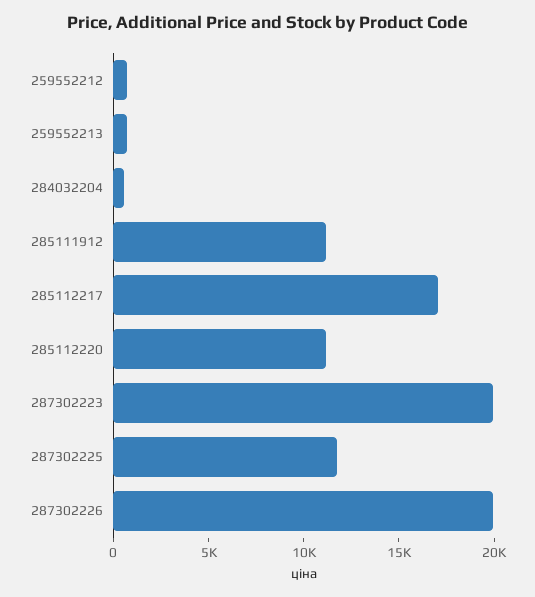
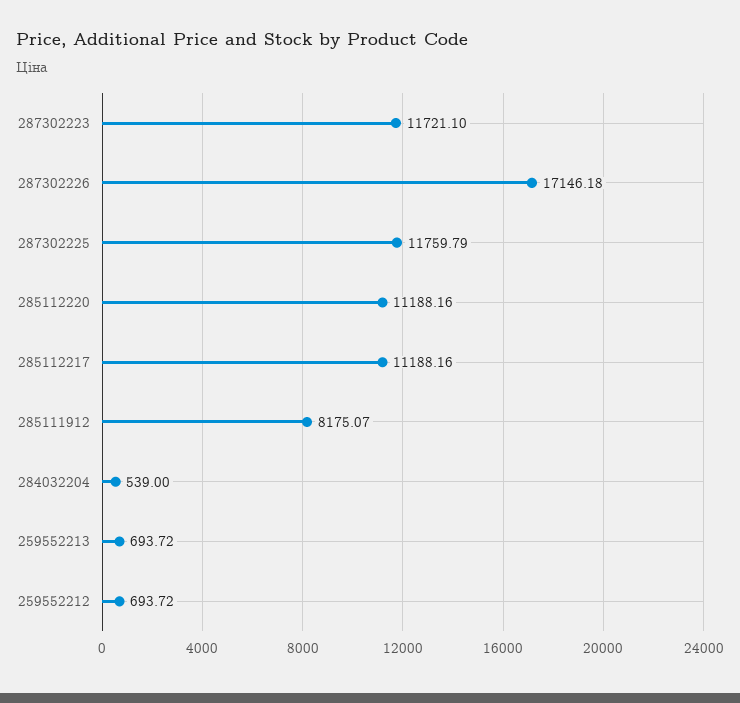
  {
    "259552212": 693.72,
    "259552213": 693.72,
    "284032204": 539,
-   "285111912": 11000,
+   "285111912": 8175.07,
-   "285112217": 17000,
+   "285112217": 11188.16,
    "285112220": 11188.16,
-   "287302223": 20000,
+   "287302223": 11721.1,
    "287302225": 11759.79,
-   "287302226": 20000
+   "287302226": 17146.18
  }

